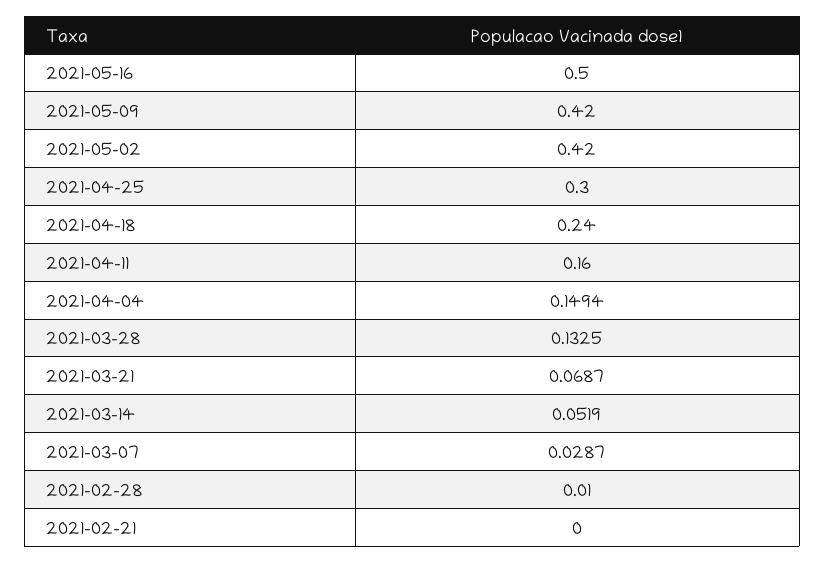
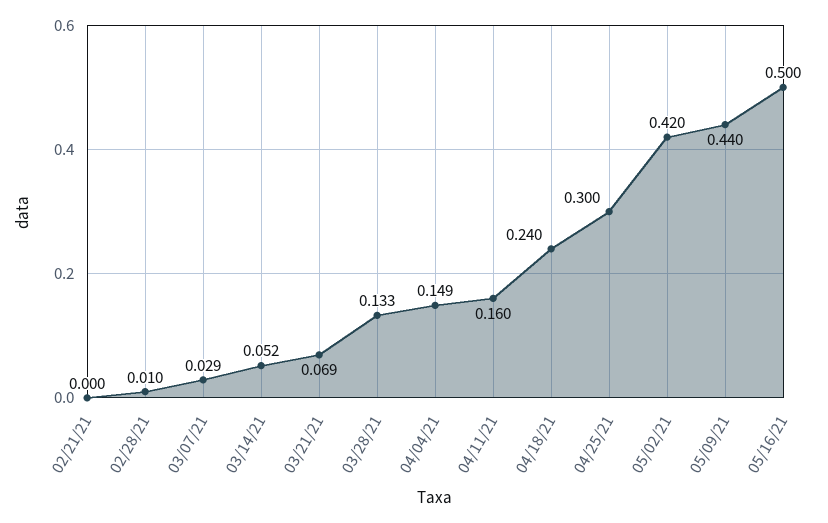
  {
    "2021-05-16": 0.5,
-   "2021-05-09": 0.42,
+   "2021-05-09": 0.44,
    "2021-05-02": 0.42,
    "2021-04-25": 0.3,
    "2021-04-18": 0.24,
    "2021-04-11": 0.16,
    "2021-04-04": 0.1494,
    "2021-03-28": 0.1325,
    "2021-03-21": 0.0687,
    "2021-03-14": 0.0519,
    "2021-03-07": 0.0287,
    "2021-02-28": 0.01,
    "2021-02-21": 0
  }

